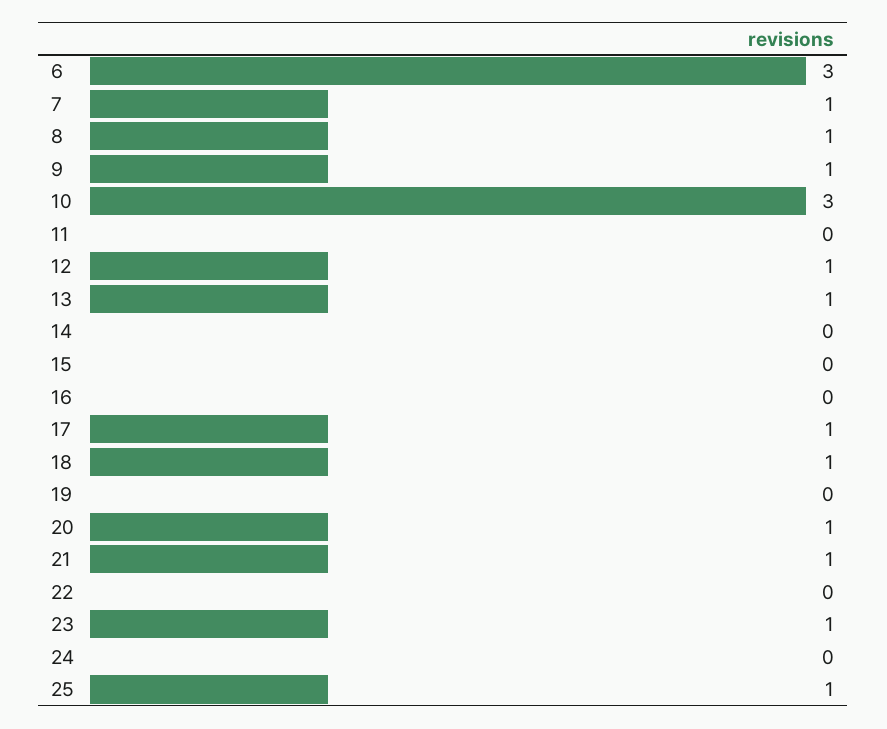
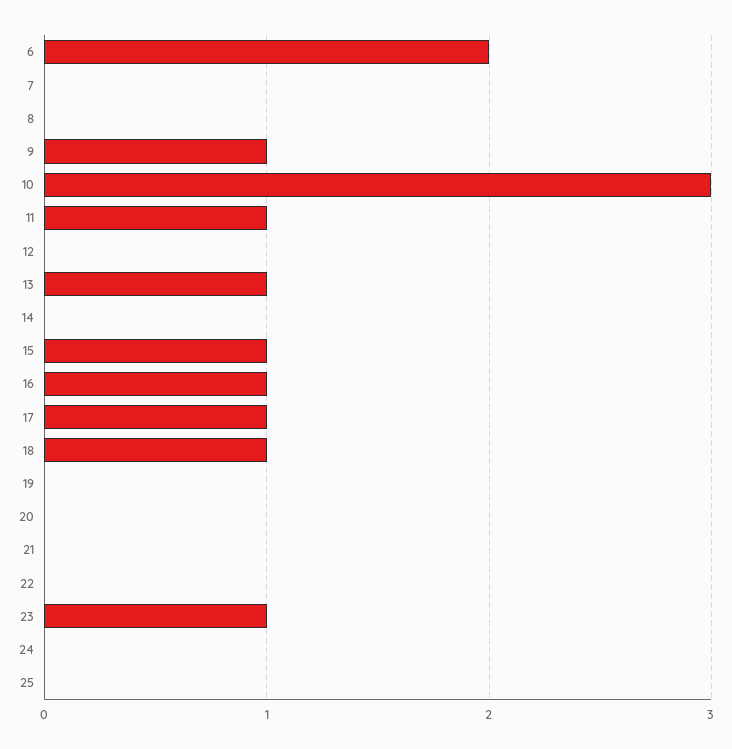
  {
-   "6": 3,
+   "6": 2,
-   "7": 1,
+   "7": 0,
-   "8": 1,
+   "8": 0,
    "9": 1,
    "10": 3,
-   "11": 0,
+   "11": 1,
-   "12": 1,
+   "12": 0,
    "13": 1,
    "14": 0,
-   "15": 0,
+   "15": 1,
-   "16": 0,
+   "16": 1,
    "17": 1,
    "18": 1,
    "19": 0,
-   "20": 1,
+   "20": 0,
-   "21": 1,
+   "21": 0,
    "22": 0,
    "23": 1,
    "24": 0,
-   "25": 1
+   "25": 0
  }

